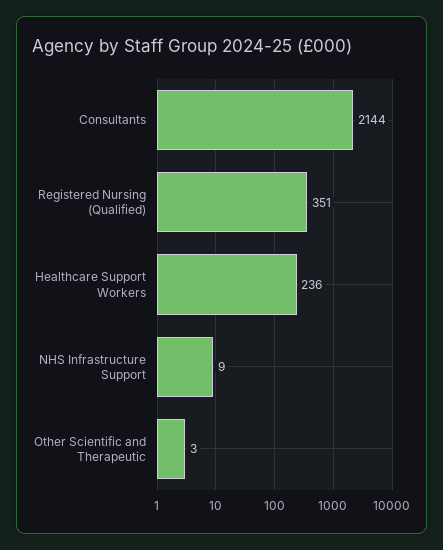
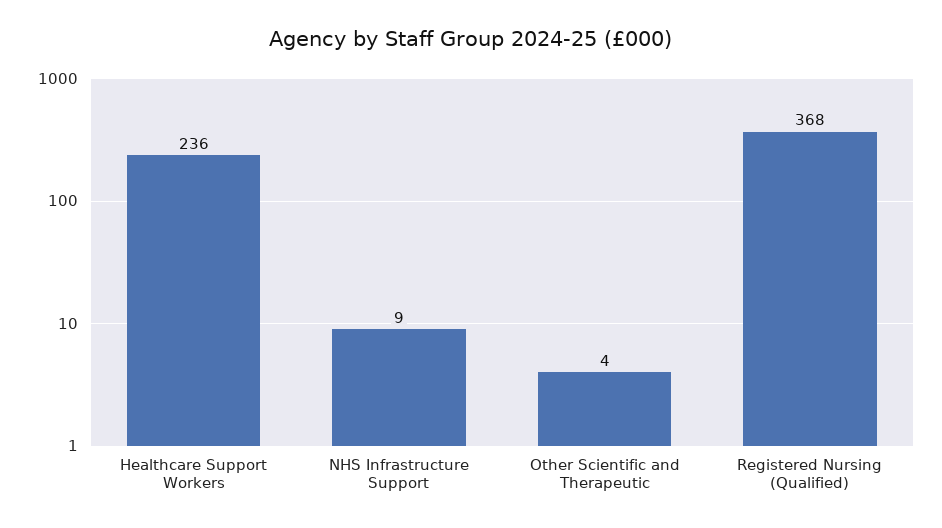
  {
-   "Consultants": 2144,
-   "Registered Nursing (Qualified)": 351,
+   "Registered Nursing (Qualified)": 368,
    "Healthcare Support Workers": 236,
    "NHS Infrastructure Support": 9,
-   "Other Scientific and Therapeutic": 3
+   "Other Scientific and Therapeutic": 4
  }

